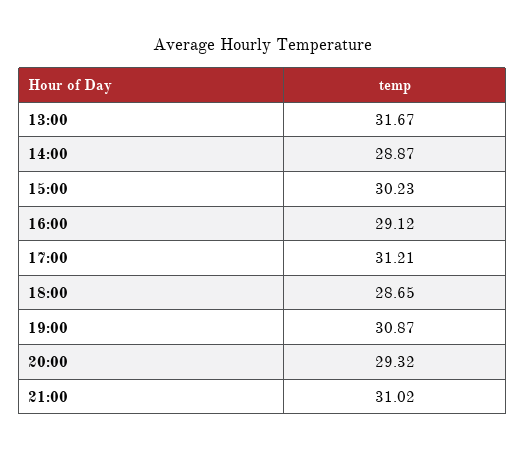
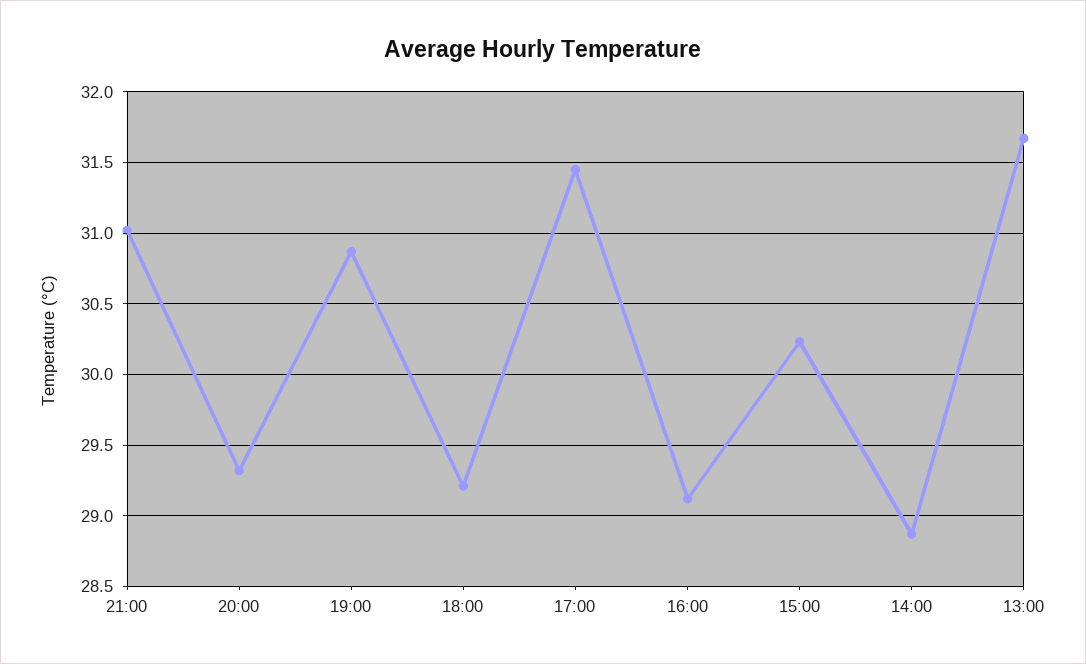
  {
    "13:00": 31.67,
    "14:00": 28.87,
    "15:00": 30.23,
    "16:00": 29.12,
-   "17:00": 31.21,
+   "17:00": 31.45,
-   "18:00": 28.65,
+   "18:00": 29.2,
    "19:00": 30.87,
    "20:00": 29.32,
    "21:00": 31.02
  }

